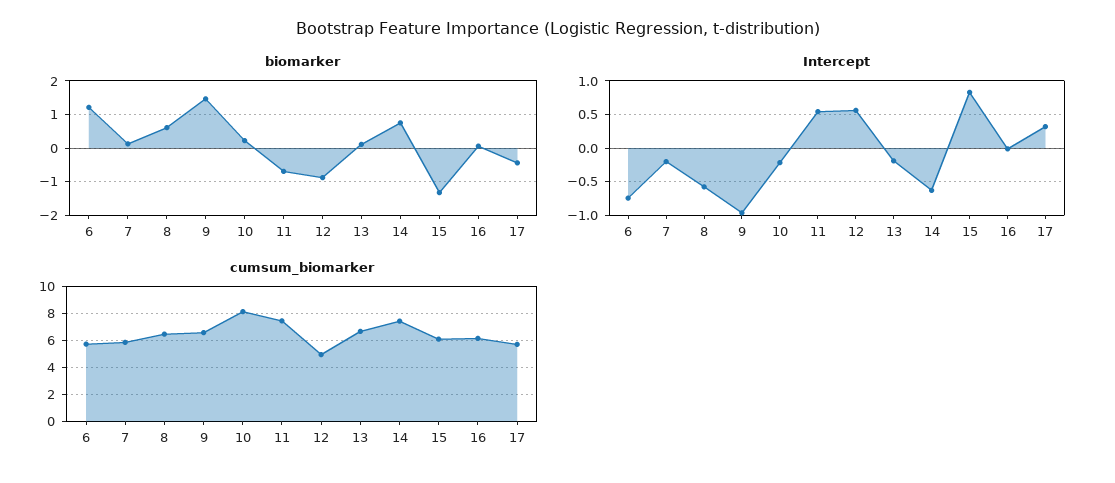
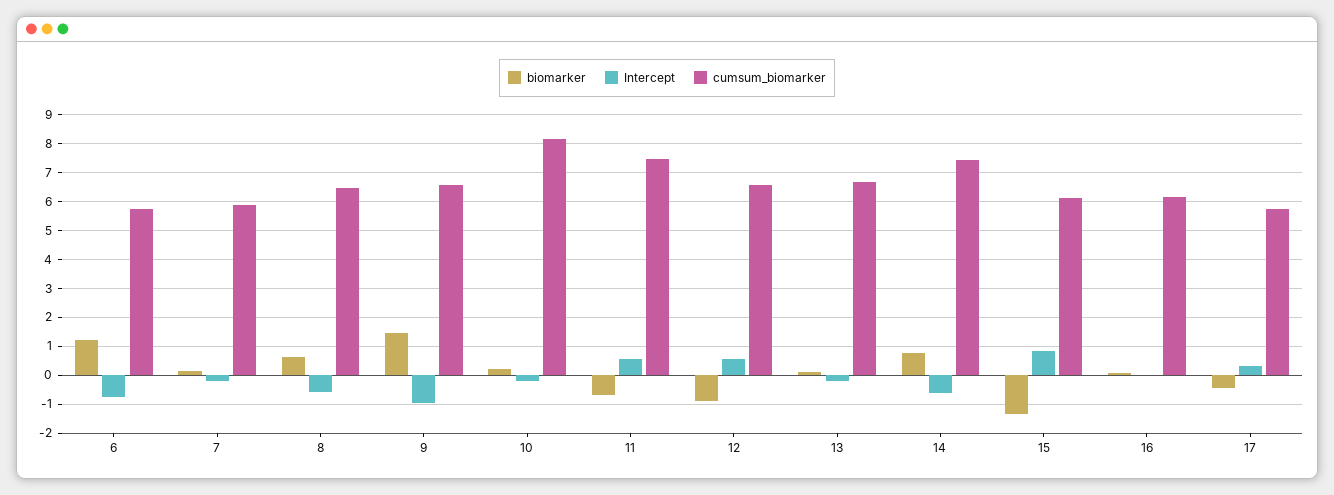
  {
    "biomarker": {
      "6": 1.2,
      "7": 0.2,
      "8": 0.6,
      "9": 1.4,
      "10": 0.2,
      "11": -0.6,
      "12": -0.8,
      "13": 0.2,
      "14": 0.8,
      "15": -1.4,
      "16": 0,
      "17": -0.4
    },
    "Intercept": {
      "6": -0.7,
      "7": -0.2,
      "8": -0.6,
      "9": -1,
      "10": -0.2,
      "11": 0.5,
      "12": 0.6,
      "13": -0.2,
      "14": -0.6,
      "15": 0.8,
      "16": 0,
      "17": 0.3
    },
    "cumsum_biomarker": {
      "6": 5.75,
      "7": 5.75,
      "8": 6.5,
      "9": 6.5,
      "10": 8.25,
      "11": 7.5,
-     "12": 5,
+     "12": 6.5,
      "13": 6.75,
      "14": 7.5,
      "15": 6,
      "16": 6.25,
      "17": 5.75
    }
  }

